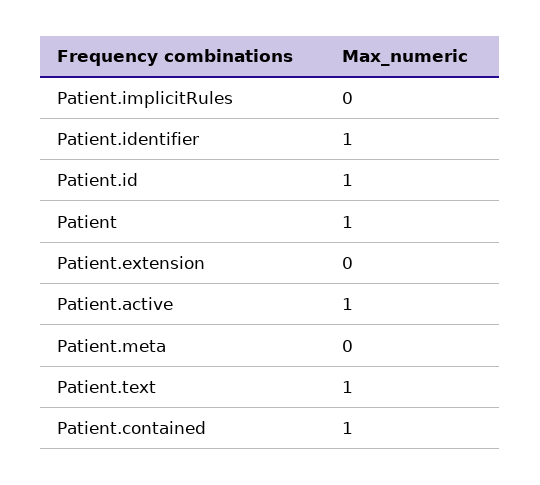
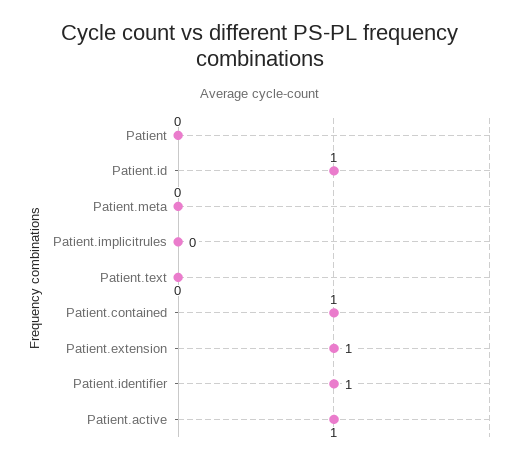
  {
    "Patient.implicitRules": 0,
    "Patient.identifier": 1,
    "Patient.id": 1,
-   "Patient": 1,
+   "Patient": 0,
-   "Patient.extension": 0,
+   "Patient.extension": 1,
    "Patient.active": 1,
    "Patient.meta": 0,
-   "Patient.text": 1,
+   "Patient.text": 0,
    "Patient.contained": 1
  }

